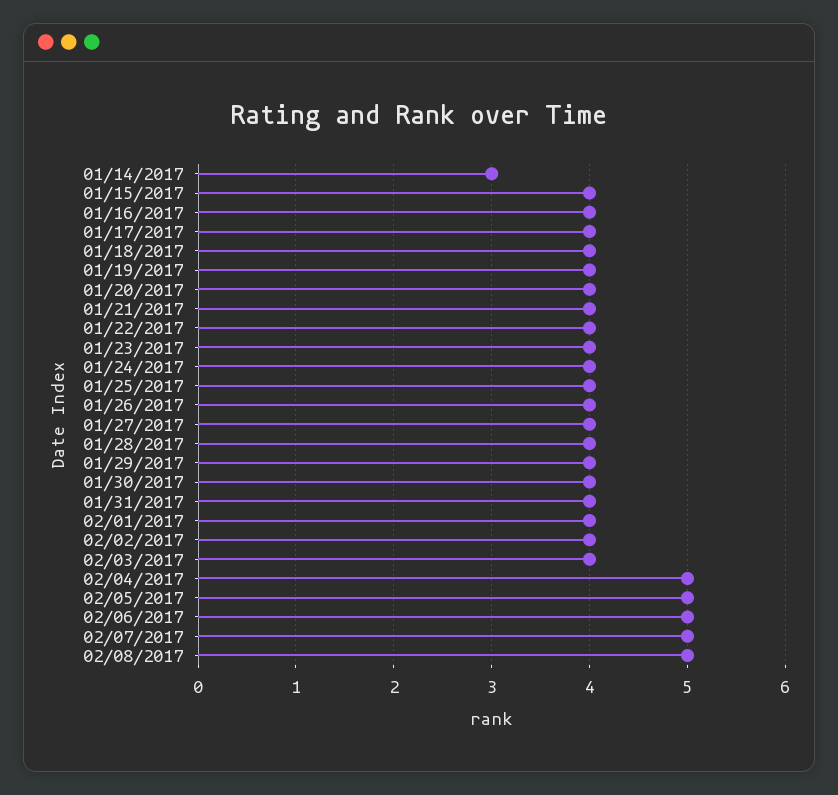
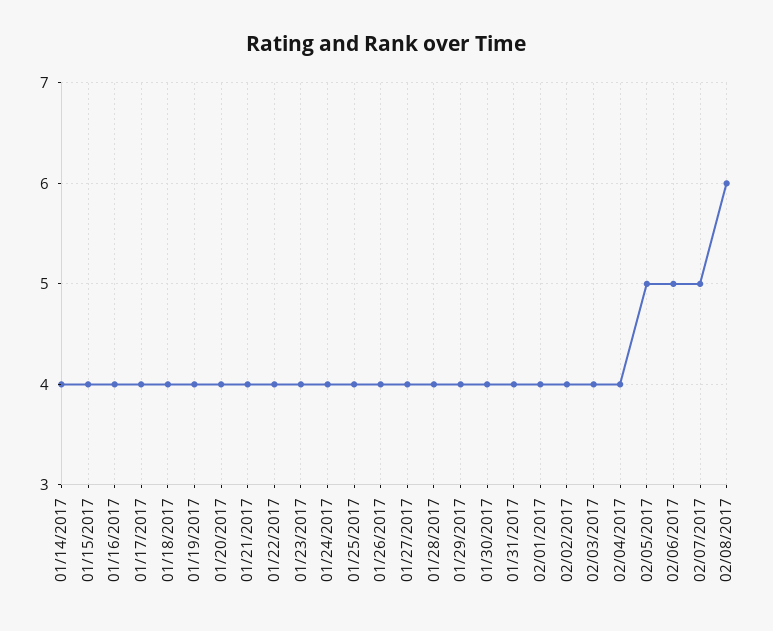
  {
-   "01/14/2017": 3,
+   "01/14/2017": 4,
    "01/15/2017": 4,
    "01/16/2017": 4,
    "01/17/2017": 4,
    "01/18/2017": 4,
    "01/19/2017": 4,
    "01/20/2017": 4,
    "01/21/2017": 4,
    "01/22/2017": 4,
    "01/23/2017": 4,
    "01/24/2017": 4,
    "01/25/2017": 4,
    "01/26/2017": 4,
    "01/27/2017": 4,
    "01/28/2017": 4,
    "01/29/2017": 4,
    "01/30/2017": 4,
    "01/31/2017": 4,
    "02/01/2017": 4,
    "02/02/2017": 4,
    "02/03/2017": 4,
-   "02/04/2017": 5,
+   "02/04/2017": 4,
    "02/05/2017": 5,
    "02/06/2017": 5,
    "02/07/2017": 5,
-   "02/08/2017": 5
+   "02/08/2017": 6
  }

